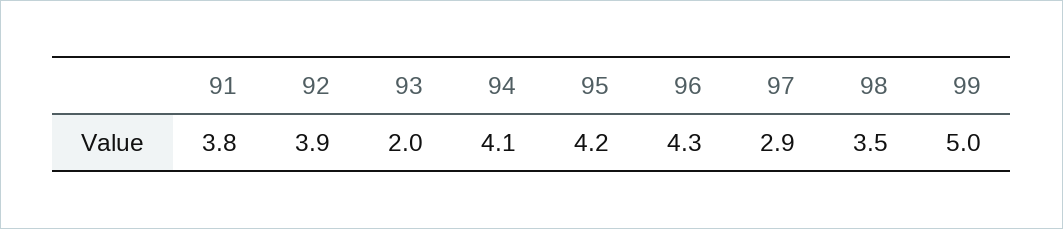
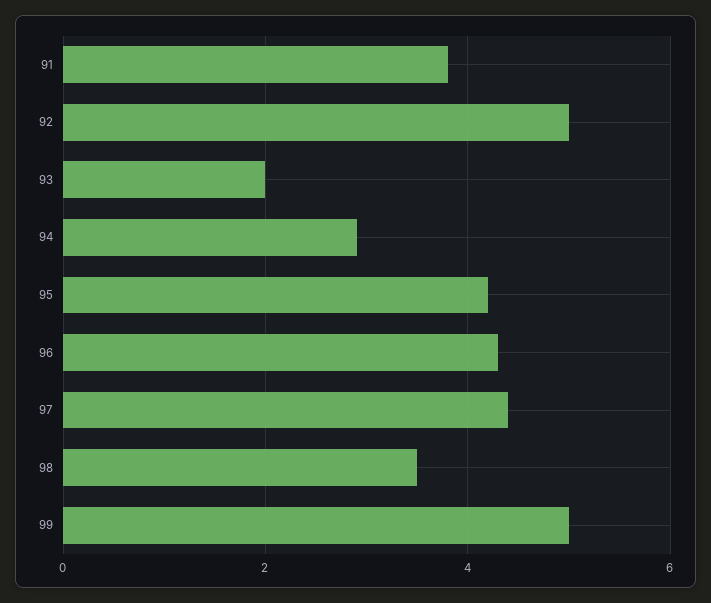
  {
    "91": 3.8,
-   "92": 3.9,
+   "92": 5,
    "93": 2,
-   "94": 4.1,
+   "94": 3,
    "95": 4.2,
    "96": 4.3,
-   "97": 2.9,
+   "97": 4.5,
    "98": 3.5,
    "99": 5
  }

